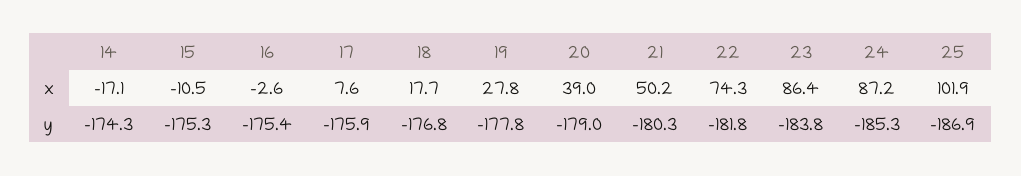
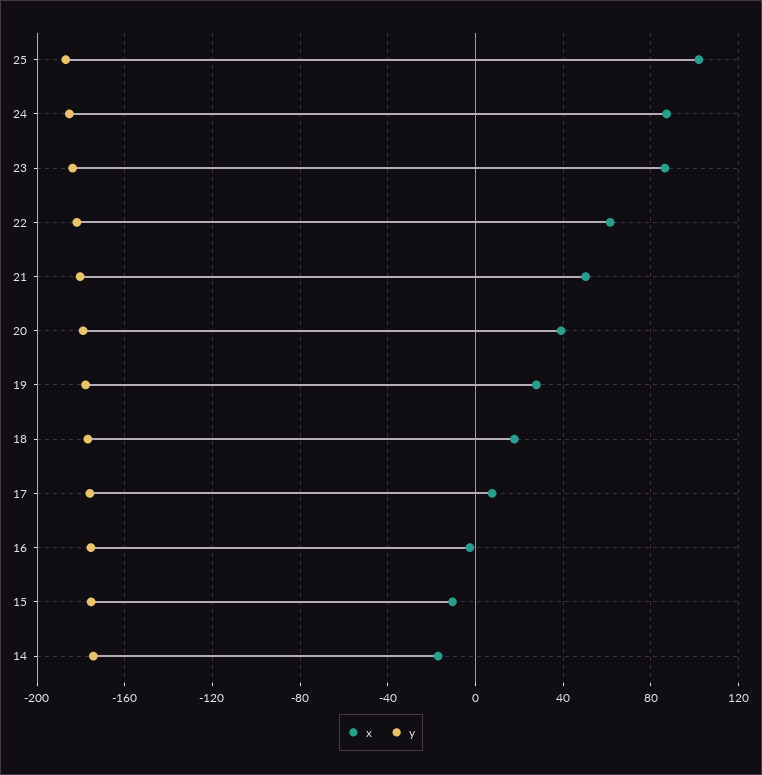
  {
    "x": {
      "14": -17.1,
      "15": -10.5,
      "16": -2.6,
      "17": 7.6,
      "18": 17.7,
      "19": 27.8,
      "20": 39,
      "21": 50.2,
-     "22": 74.3,
+     "22": 60,
      "23": 86.4,
      "24": 87.2,
      "25": 101.9
    },
    "y": {
      "14": -174.3,
      "15": -175.3,
      "16": -175.4,
      "17": -175.9,
      "18": -176.8,
      "19": -177.8,
      "20": -179,
      "21": -180.3,
      "22": -181.8,
      "23": -183.8,
      "24": -185.3,
      "25": -186.9
    }
  }

